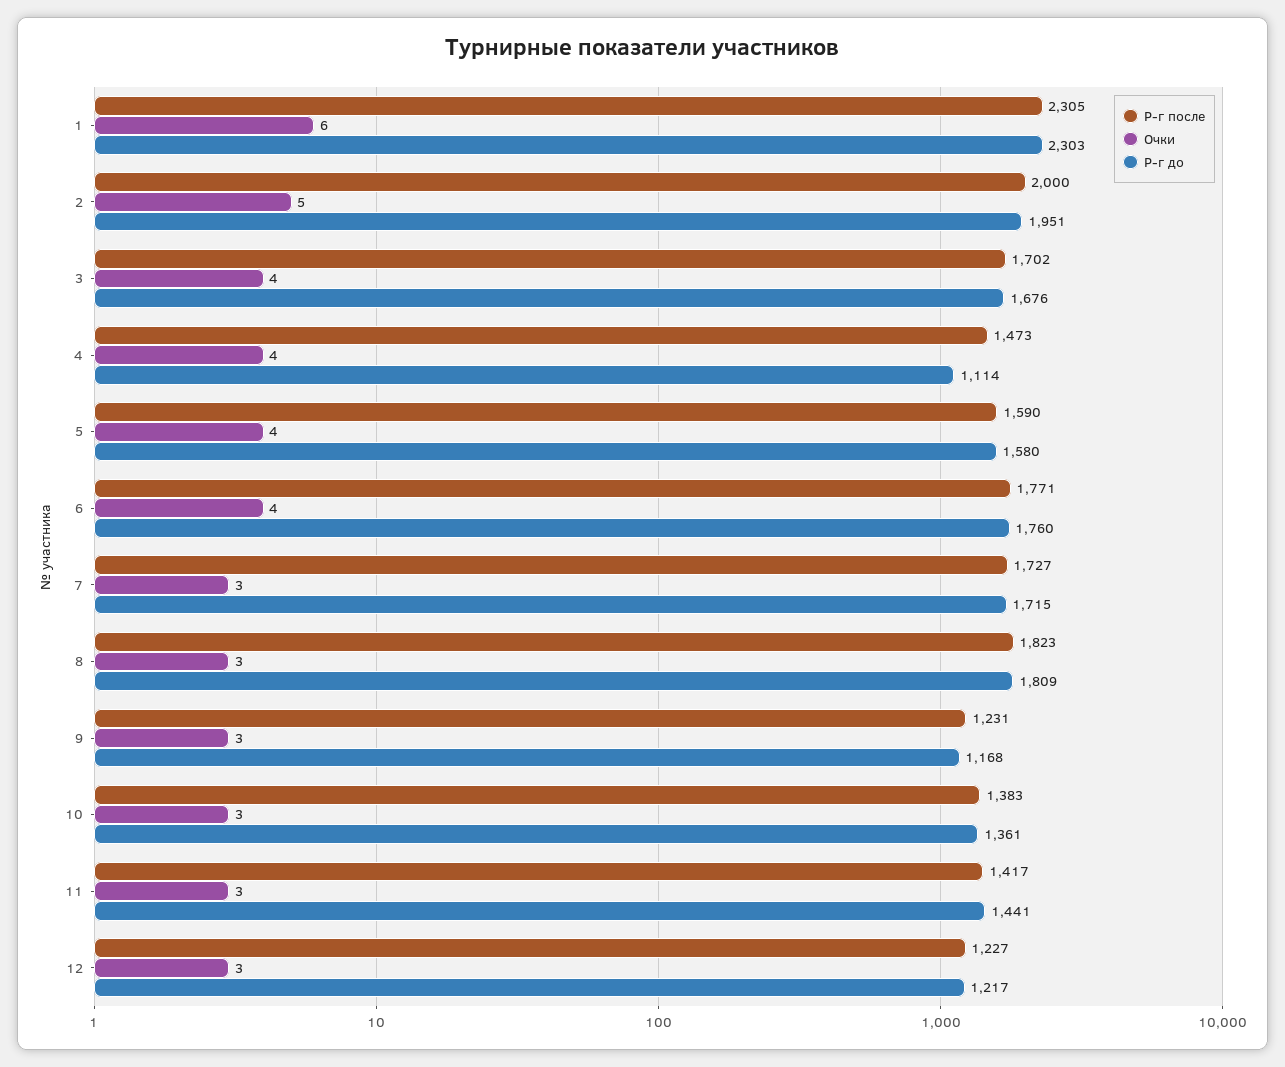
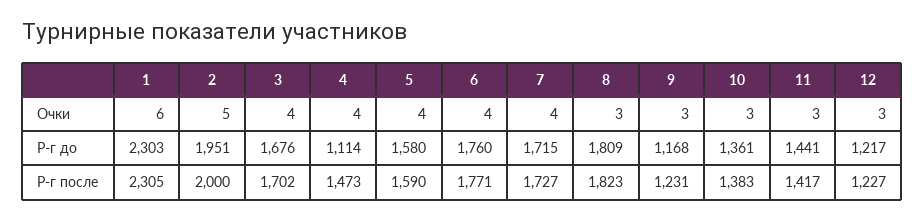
  {
    "Р-г после": {
      "1": 2305,
      "2": 2000,
      "3": 1702,
      "4": 1473,
      "5": 1590,
      "6": 1771,
      "7": 1727,
      "8": 1823,
      "9": 1231,
      "10": 1383,
      "11": 1417,
      "12": 1227
    },
    "Очки": {
      "1": 6,
      "2": 5,
      "3": 4,
      "4": 4,
      "5": 4,
      "6": 4,
-     "7": 3,
+     "7": 4,
      "8": 3,
      "9": 3,
      "10": 3,
      "11": 3,
      "12": 3
    },
    "Р-г до": {
      "1": 2303,
      "2": 1951,
      "3": 1676,
      "4": 1114,
      "5": 1580,
      "6": 1760,
      "7": 1715,
      "8": 1809,
      "9": 1168,
      "10": 1361,
      "11": 1441,
      "12": 1217
    }
  }

